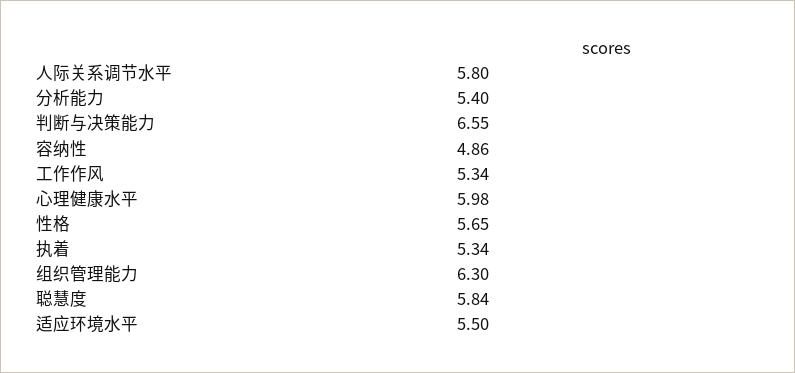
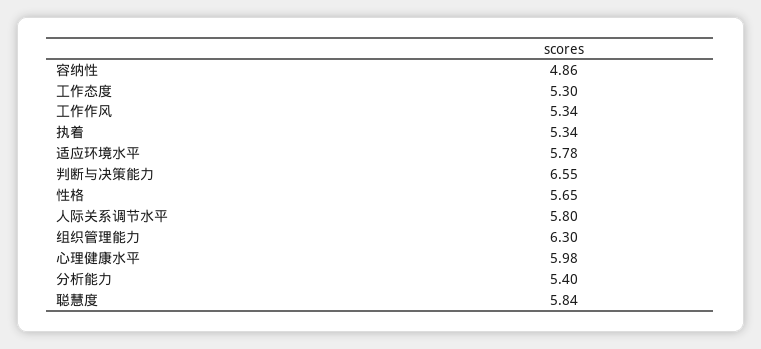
  {
    "人际关系调节水平": 5.8,
    "分析能力": 5.4,
    "判断与决策能力": 6.55,
    "容纳性": 4.86,
    "工作作风": 5.34,
    "心理健康水平": 5.98,
    "性格": 5.65,
    "执着": 5.34,
    "组织管理能力": 6.3,
    "聪慧度": 5.84,
-   "适应环境水平": 5.5
+   "适应环境水平": 5.78,
+   "工作态度": 5.3
  }

